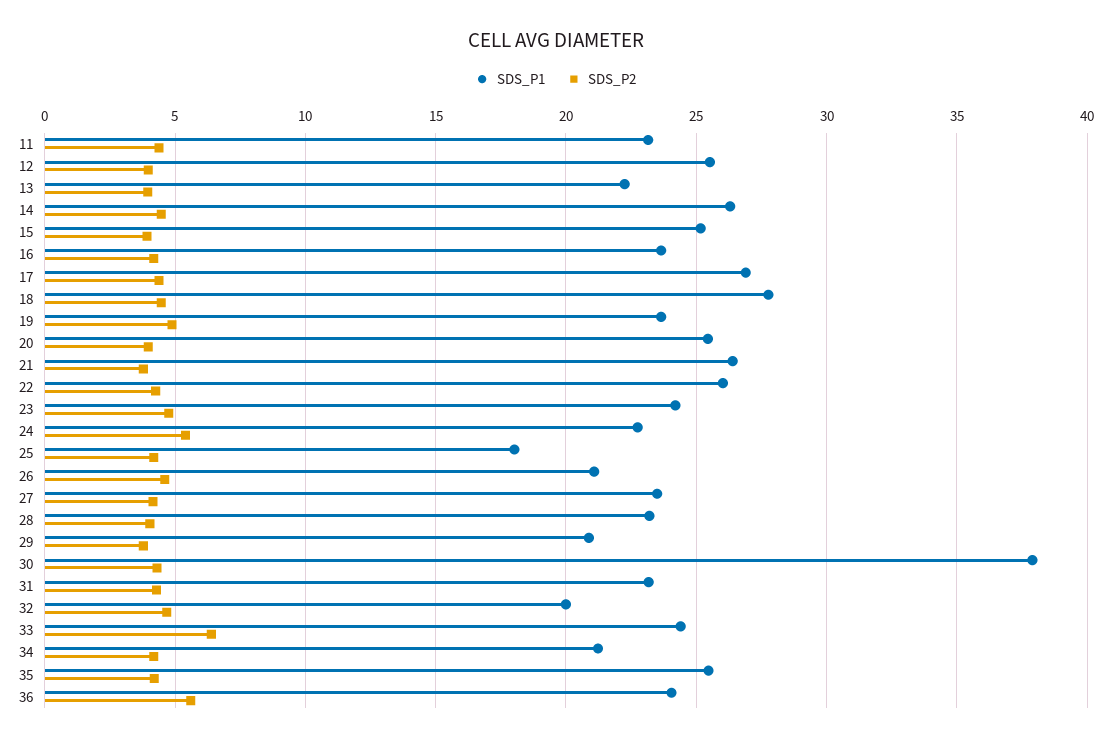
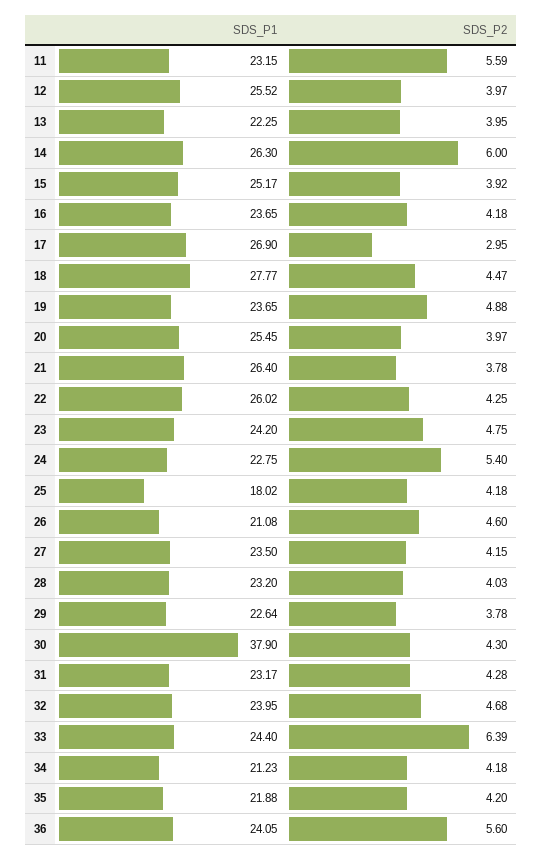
  {
    "SDS_P1": {
      "11": 23.15,
      "12": 25.52,
      "13": 22.25,
      "14": 26.3,
      "15": 25.17,
      "16": 23.65,
      "17": 26.9,
      "18": 27.77,
      "19": 23.65,
      "20": 25.45,
      "21": 26.4,
      "22": 26.02,
      "23": 24.2,
      "24": 22.75,
      "25": 18.02,
      "26": 21.08,
      "27": 23.5,
      "28": 23.2,
-     "29": 21,
+     "29": 22.64,
      "30": 37.9,
      "31": 23.17,
-     "32": 20,
+     "32": 23.95,
      "33": 24.4,
      "34": 21.23,
-     "35": 25.5,
+     "35": 21.88,
      "36": 24.05
    },
    "SDS_P2": {
-     "11": 4.5,
+     "11": 5.59,
      "12": 3.97,
      "13": 3.95,
-     "14": 4.5,
+     "14": 6,
      "15": 3.92,
      "16": 4.18,
-     "17": 4.5,
+     "17": 2.95,
      "18": 4.47,
      "19": 4.88,
      "20": 3.97,
      "21": 3.78,
      "22": 4.25,
      "23": 4.75,
      "24": 5.4,
      "25": 4.18,
      "26": 4.6,
      "27": 4.15,
      "28": 4.03,
      "29": 3.78,
      "30": 4.3,
      "31": 4.28,
      "32": 4.68,
      "33": 6.39,
      "34": 4.18,
      "35": 4.2,
      "36": 5.6
    }
  }

